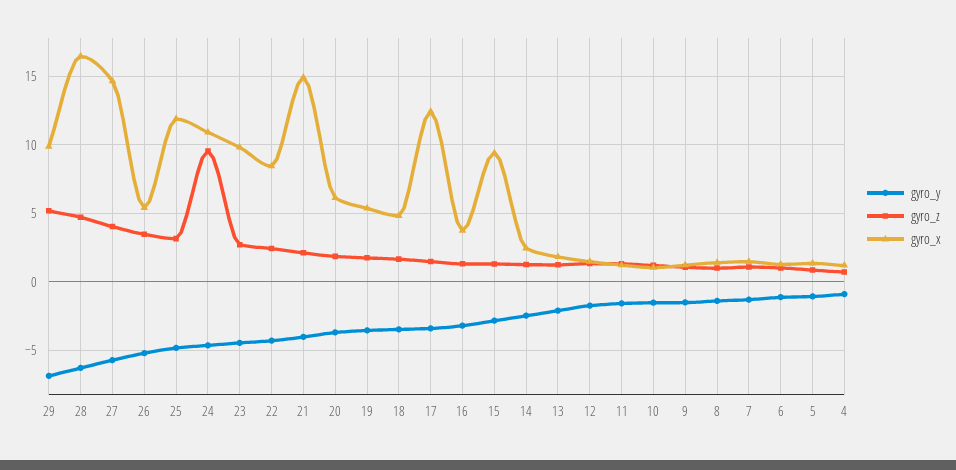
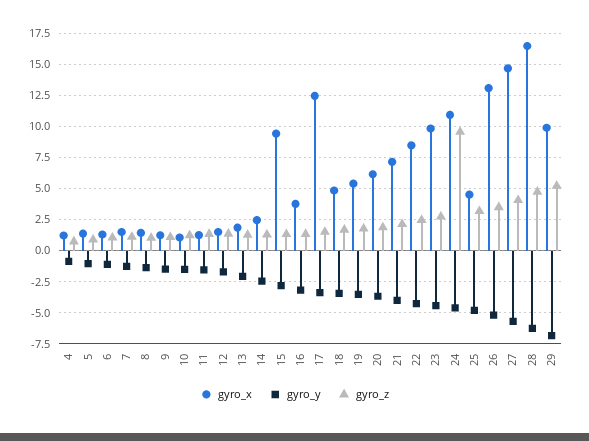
  {
    "gyro_y": {
      "29": -7,
      "28": -6.5,
      "27": -5.5,
      "26": -5,
      "25": -5,
      "24": -4.5,
      "23": -4.5,
      "22": -4.5,
      "21": -4,
      "20": -3.5,
      "19": -3.5,
      "18": -3.5,
      "17": -3.5,
      "16": -3,
      "15": -3,
      "14": -2.5,
      "13": -2,
      "12": -1.5,
      "11": -1.5,
      "10": -1.5,
      "9": -1.5,
      "8": -1.5,
      "7": -1.5,
      "6": -1,
      "5": -1,
      "4": -1
    },
    "gyro_z": {
      "29": 5,
      "28": 4.5,
      "27": 4,
      "26": 3.5,
      "25": 3,
      "24": 9.5,
      "23": 2.5,
      "22": 2.5,
      "21": 2,
      "20": 2,
      "19": 2,
      "18": 1.5,
      "17": 1.5,
      "16": 1.5,
      "15": 1.5,
      "14": 1.5,
      "13": 1.5,
      "12": 1.5,
      "11": 1.5,
      "10": 1,
      "9": 1,
      "8": 1,
      "7": 1,
      "6": 1,
      "5": 1,
      "4": 0.5
    },
    "gyro_x": {
      "29": 10,
      "28": 16.5,
      "27": 14.5,
-     "26": 5.5,
+     "26": 13,
-     "25": 12,
+     "25": 4.5,
      "24": 11,
      "23": 10,
      "22": 8.5,
-     "21": 15,
+     "21": 7,
      "20": 6,
      "19": 5.5,
      "18": 5,
      "17": 12.5,
      "16": 4,
      "15": 9.5,
      "14": 2.5,
      "13": 2,
      "12": 1.5,
      "11": 1,
      "10": 1,
      "9": 1,
      "8": 1.5,
      "7": 1.5,
      "6": 1.5,
      "5": 1.5,
      "4": 1
    }
  }

